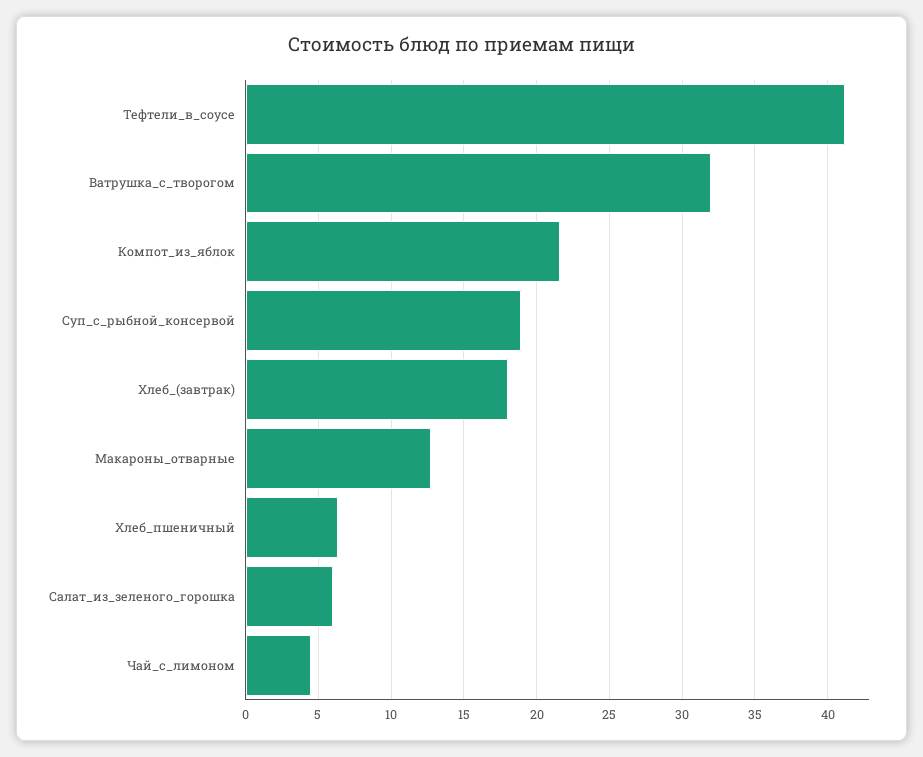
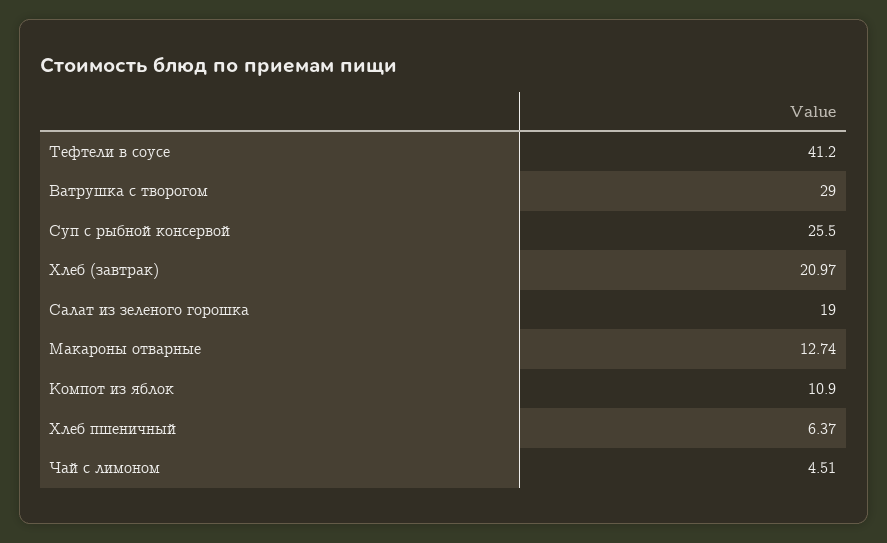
  {
    "Тефтели_в_соусе": 41.2,
-   "Ватрушка_с_творогом": 32,
+   "Ватрушка_с_творогом": 29,
-   "Компот_из_яблок": 21.5,
+   "Компот_из_яблок": 10.9,
-   "Суп_с_рыбной_консервой": 19,
+   "Суп_с_рыбной_консервой": 25.5,
-   "Хлеб_(завтрак)": 18,
+   "Хлеб_(завтрак)": 20.97,
    "Макароны_отварные": 12.74,
    "Хлеб_пшеничный": 6.37,
-   "Салат_из_зеленого_горошка": 6,
+   "Салат_из_зеленого_горошка": 19,
    "Чай_с_лимоном": 4.51
  }

